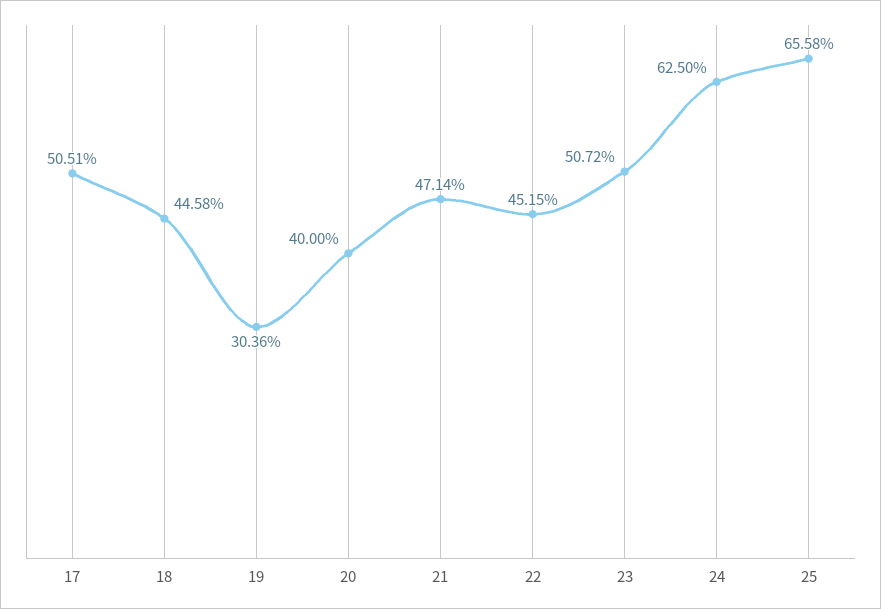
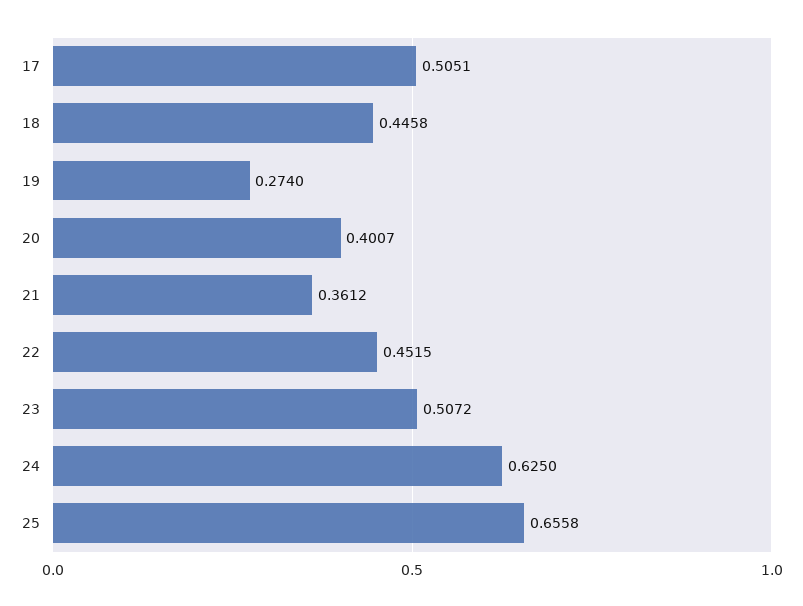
  {
    "17": 0.5051,
    "18": 0.4458,
-   "19": 0.3036,
+   "19": 0.274,
-   "20": 0.4,
+   "20": 0.4007,
-   "21": 0.4714,
+   "21": 0.3612,
    "22": 0.4515,
    "23": 0.5072,
    "24": 0.625,
    "25": 0.6558
  }

